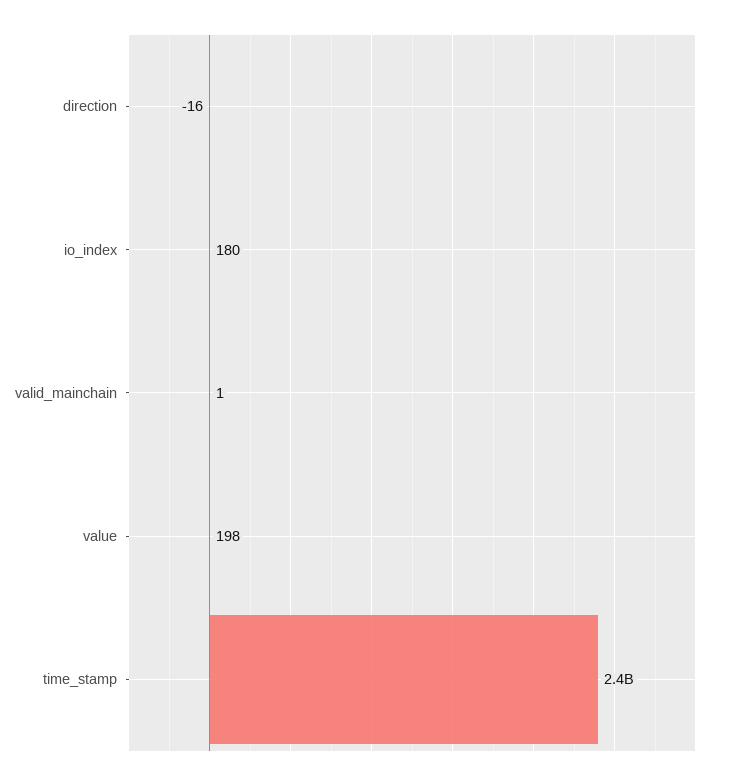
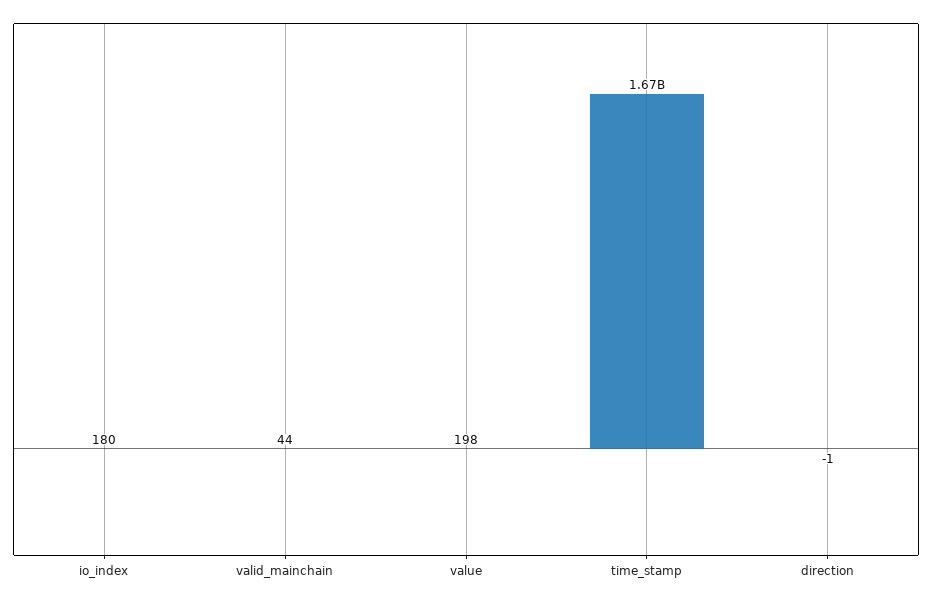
  {
-   "direction": -16,
+   "direction": -1,
    "io_index": 180,
-   "valid_mainchain": 1,
+   "valid_mainchain": 44,
    "value": 198,
-   "time_stamp": 2400000000
+   "time_stamp": 1670000000
  }

